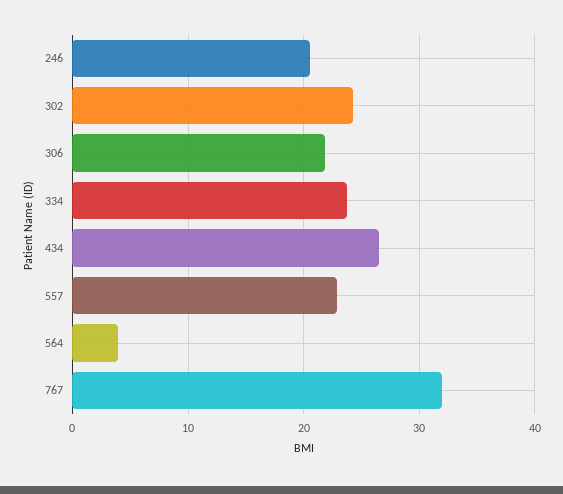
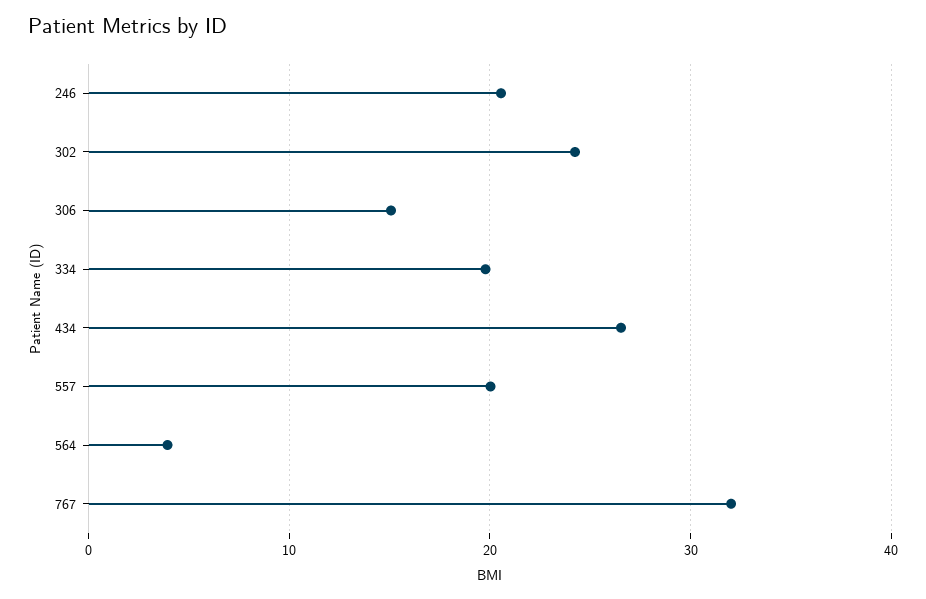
  {
    "246": 21,
    "302": 24,
-   "306": 22,
+   "306": 15,
-   "334": 24,
+   "334": 20,
    "434": 27,
-   "557": 23,
+   "557": 20,
    "564": 4,
    "767": 32
  }

